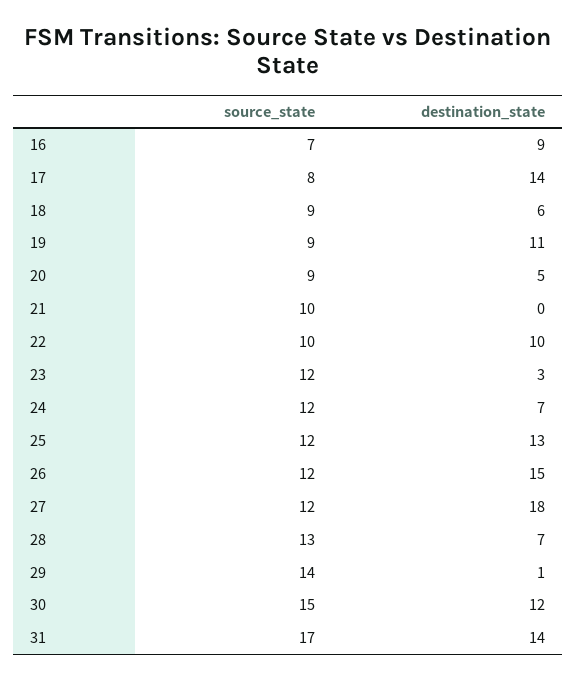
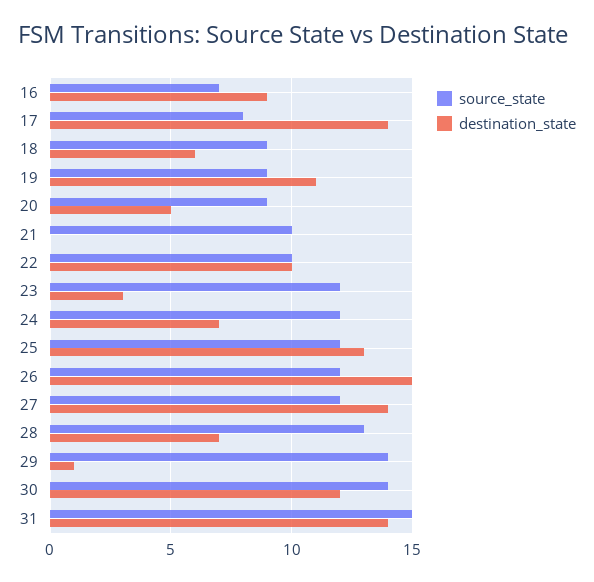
  {
    "source_state": {
      "16": 7,
      "17": 8,
      "18": 9,
      "19": 9,
      "20": 9,
      "21": 10,
      "22": 10,
      "23": 12,
      "24": 12,
      "25": 12,
      "26": 12,
      "27": 12,
      "28": 13,
      "29": 14,
-     "30": 15,
+     "30": 14,
-     "31": 17
+     "31": 15
    },
    "destination_state": {
      "16": 9,
      "17": 14,
      "18": 6,
      "19": 11,
      "20": 5,
      "21": 0,
      "22": 10,
      "23": 3,
      "24": 7,
      "25": 13,
      "26": 15,
-     "27": 18,
+     "27": 14,
      "28": 7,
      "29": 1,
      "30": 12,
      "31": 14
    }
  }

